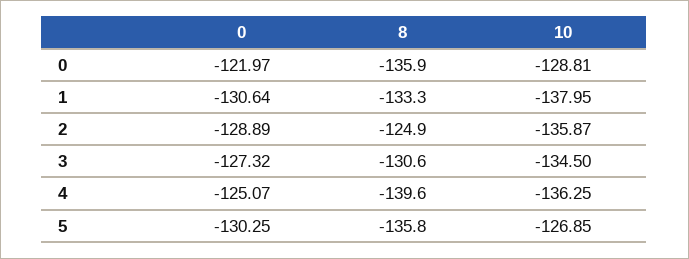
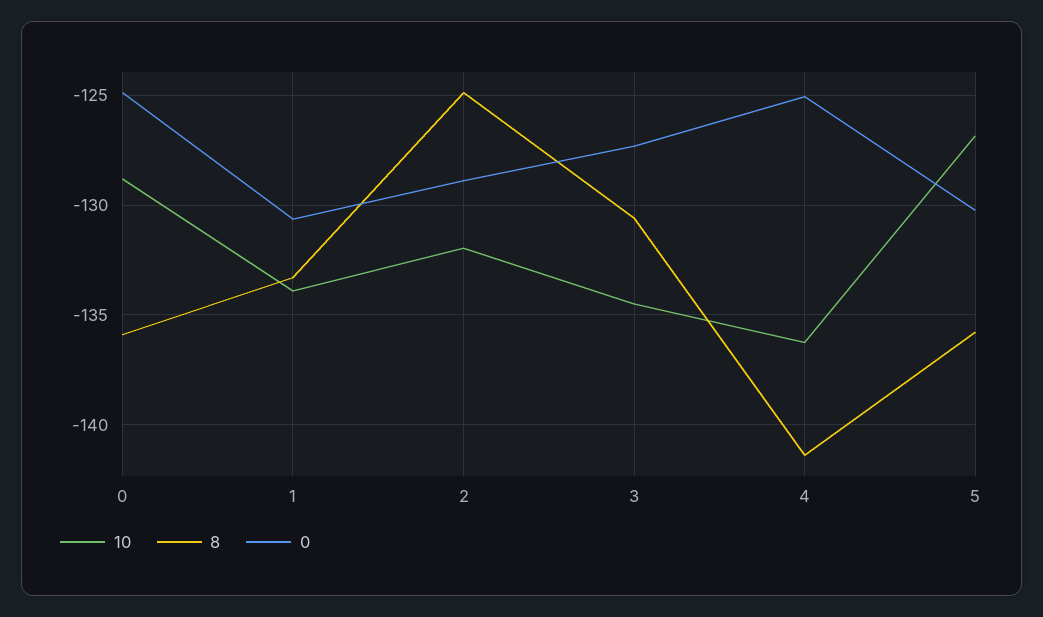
  {
    "0": {
-     "0": -121.97,
+     "0": -125,
      "1": -130.64,
      "2": -128.89,
      "3": -127.32,
      "4": -125.07,
      "5": -130.25
    },
    "8": {
      "0": -135.9,
      "1": -133.3,
      "2": -124.9,
      "3": -130.6,
-     "4": -139.6,
+     "4": -141.5,
      "5": -135.8
    },
    "10": {
      "0": -128.81,
-     "1": -137.95,
+     "1": -134,
-     "2": -135.87,
+     "2": -132,
      "3": -134.5,
      "4": -136.25,
      "5": -126.85
    }
  }

